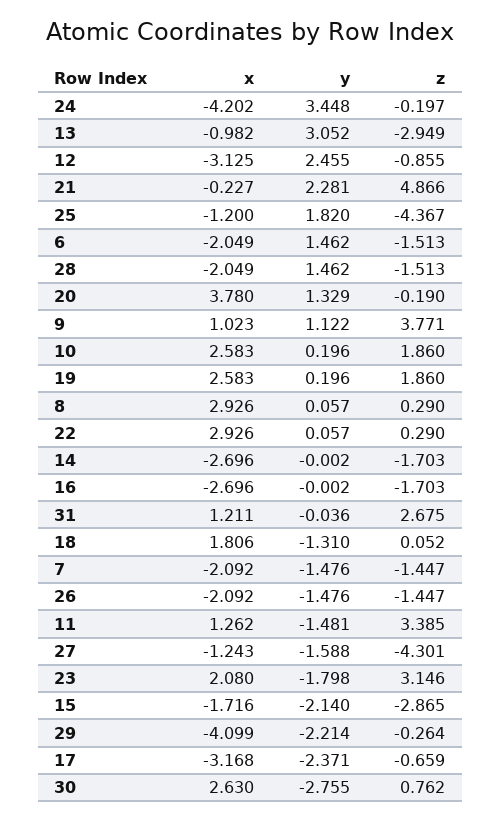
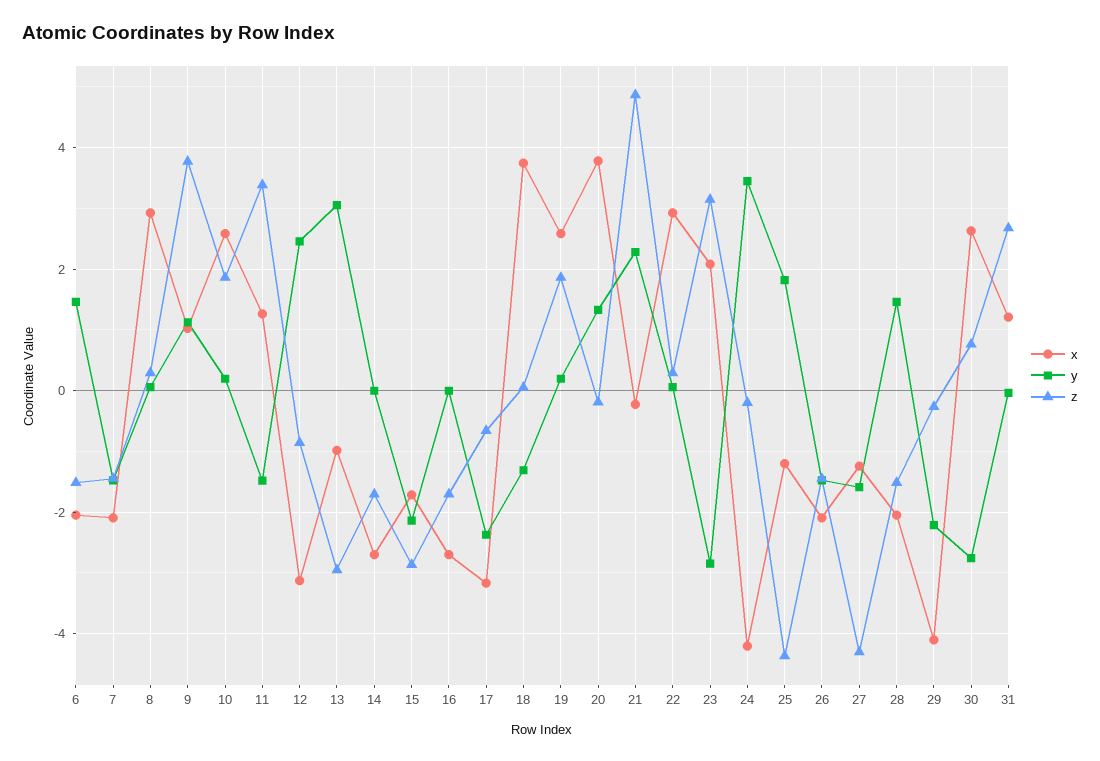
  {
    "x": {
      "24": -4.202,
      "13": -0.982,
      "12": -3.125,
      "21": -0.227,
      "25": -1.2,
      "6": -2.049,
      "28": -2.049,
      "20": 3.78,
      "9": 1.023,
      "10": 2.583,
      "19": 2.583,
      "8": 2.926,
      "22": 2.926,
      "14": -2.696,
      "16": -2.696,
      "31": 1.211,
-     "18": 1.806,
+     "18": 3.8,
      "7": -2.092,
      "26": -2.092,
      "11": 1.262,
      "27": -1.243,
      "23": 2.08,
      "15": -1.716,
      "29": -4.099,
      "17": -3.168,
      "30": 2.63
    },
    "y": {
      "24": 3.448,
      "13": 3.052,
      "12": 2.455,
      "21": 2.281,
      "25": 1.82,
      "6": 1.462,
      "28": 1.462,
      "20": 1.329,
      "9": 1.122,
      "10": 0.196,
      "19": 0.196,
      "8": 0.057,
      "22": 0.057,
      "14": -0.002,
      "16": -0.002,
      "31": -0.036,
      "18": -1.31,
      "7": -1.476,
      "26": -1.476,
      "11": -1.481,
      "27": -1.588,
-     "23": -1.798,
+     "23": -2.8,
      "15": -2.14,
      "29": -2.214,
      "17": -2.371,
      "30": -2.755
    },
    "z": {
      "24": -0.197,
      "13": -2.949,
      "12": -0.855,
      "21": 4.866,
      "25": -4.367,
      "6": -1.513,
      "28": -1.513,
      "20": -0.19,
      "9": 3.771,
      "10": 1.86,
      "19": 1.86,
      "8": 0.29,
      "22": 0.29,
      "14": -1.703,
      "16": -1.703,
      "31": 2.675,
      "18": 0.052,
      "7": -1.447,
      "26": -1.447,
      "11": 3.385,
      "27": -4.301,
      "23": 3.146,
      "15": -2.865,
      "29": -0.264,
      "17": -0.659,
      "30": 0.762
    }
  }

